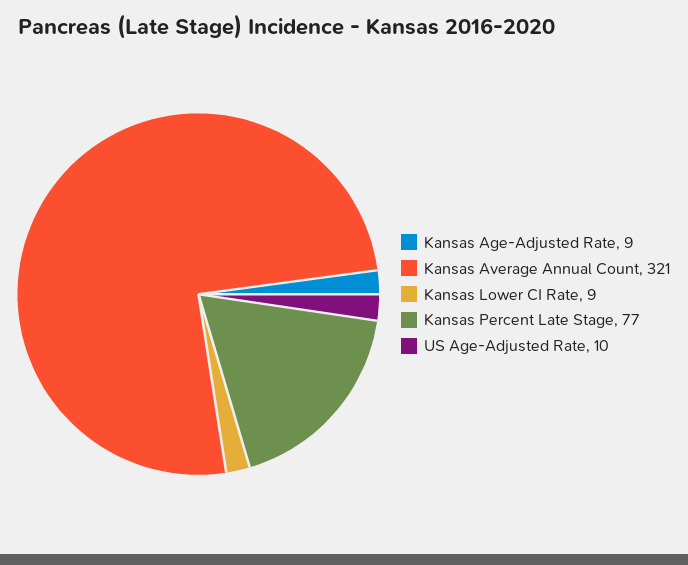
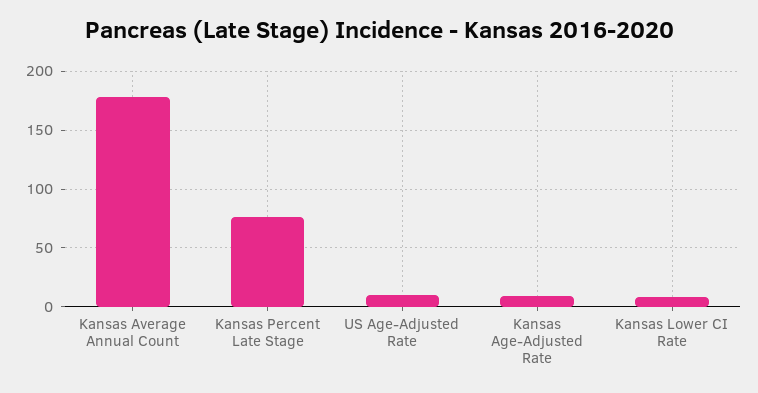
  {
    "Kansas Age-Adjusted Rate": 9,
-   "Kansas Average Annual Count": 321,
+   "Kansas Average Annual Count": 180,
    "Kansas Lower CI Rate": 9,
    "Kansas Percent Late Stage": 77,
    "US Age-Adjusted Rate": 10
  }

